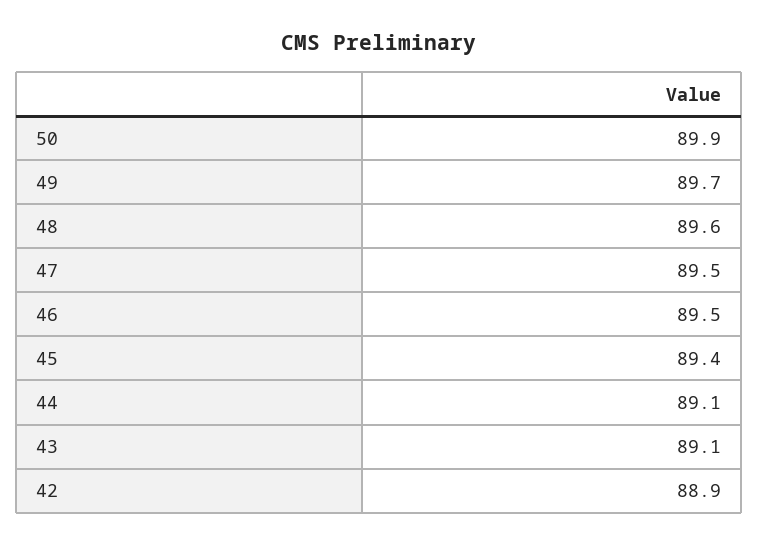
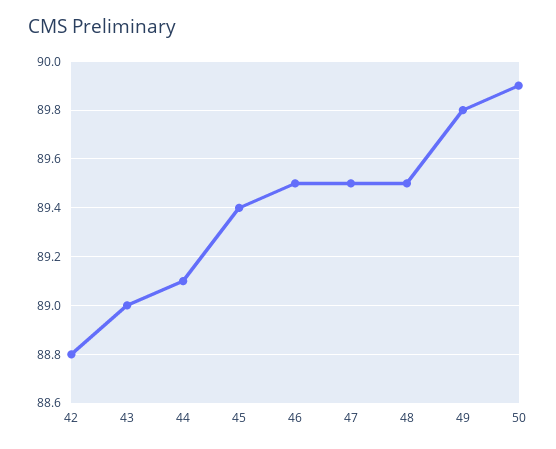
  {
    "50": 89.9,
-   "49": 89.7,
+   "49": 89.8,
-   "48": 89.6,
+   "48": 89.5,
    "47": 89.5,
    "46": 89.5,
    "45": 89.4,
    "44": 89.1,
-   "43": 89.1,
+   "43": 89,
-   "42": 88.9
+   "42": 88.8
  }

